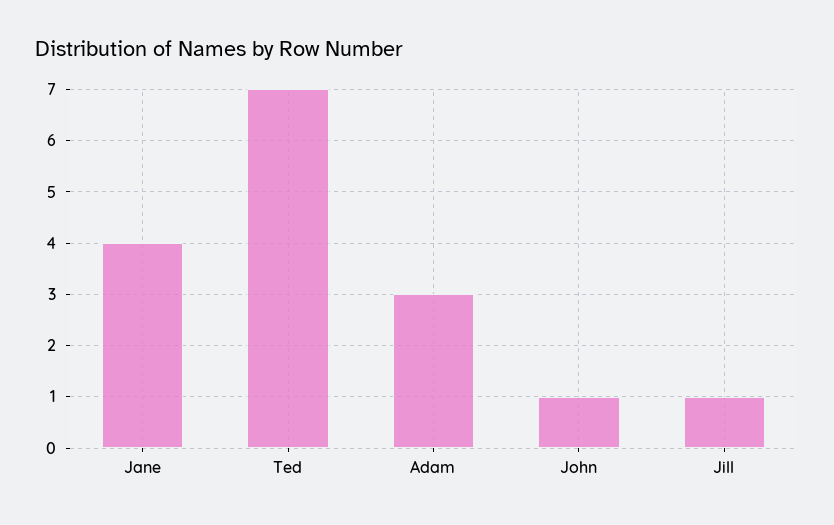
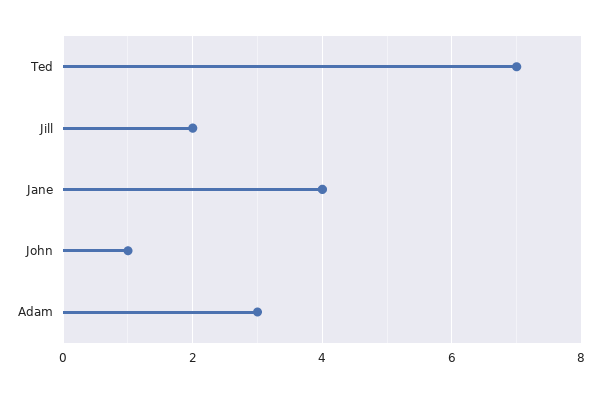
  {
    "Jane": 4,
    "Ted": 7,
    "Adam": 3,
    "John": 1,
-   "Jill": 1
+   "Jill": 2
  }

